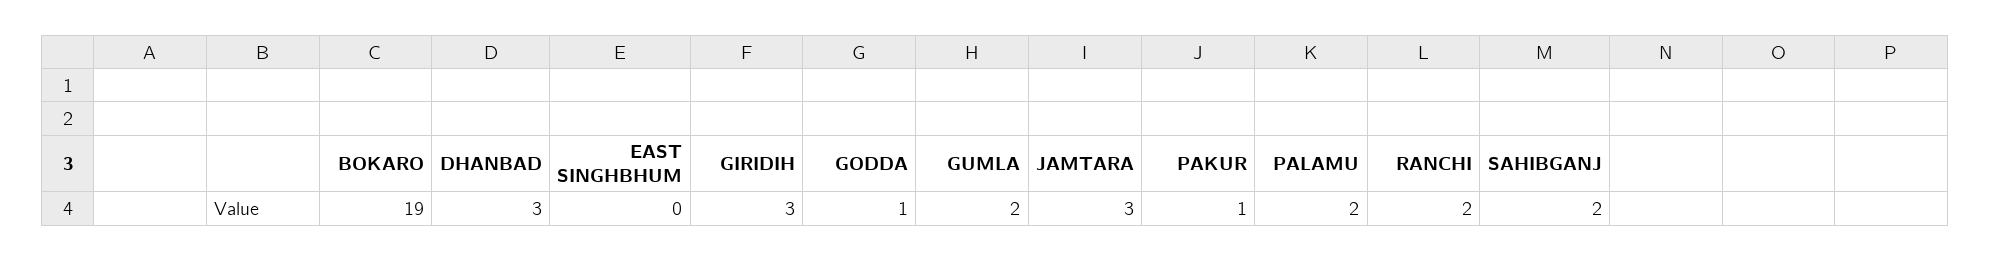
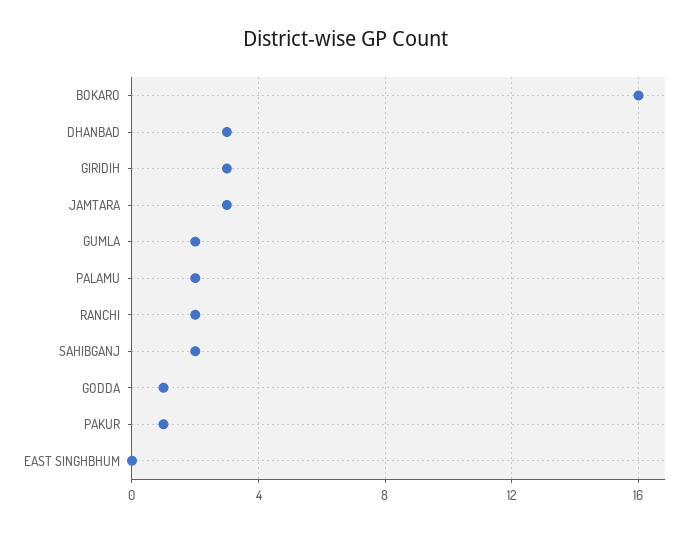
  {
-   "BOKARO": 19,
+   "BOKARO": 16,
    "DHANBAD": 3,
    "EAST SINGHBHUM": 0,
    "GIRIDIH": 3,
    "GODDA": 1,
    "GUMLA": 2,
    "JAMTARA": 3,
    "PAKUR": 1,
    "PALAMU": 2,
    "RANCHI": 2,
    "SAHIBGANJ": 2
  }

